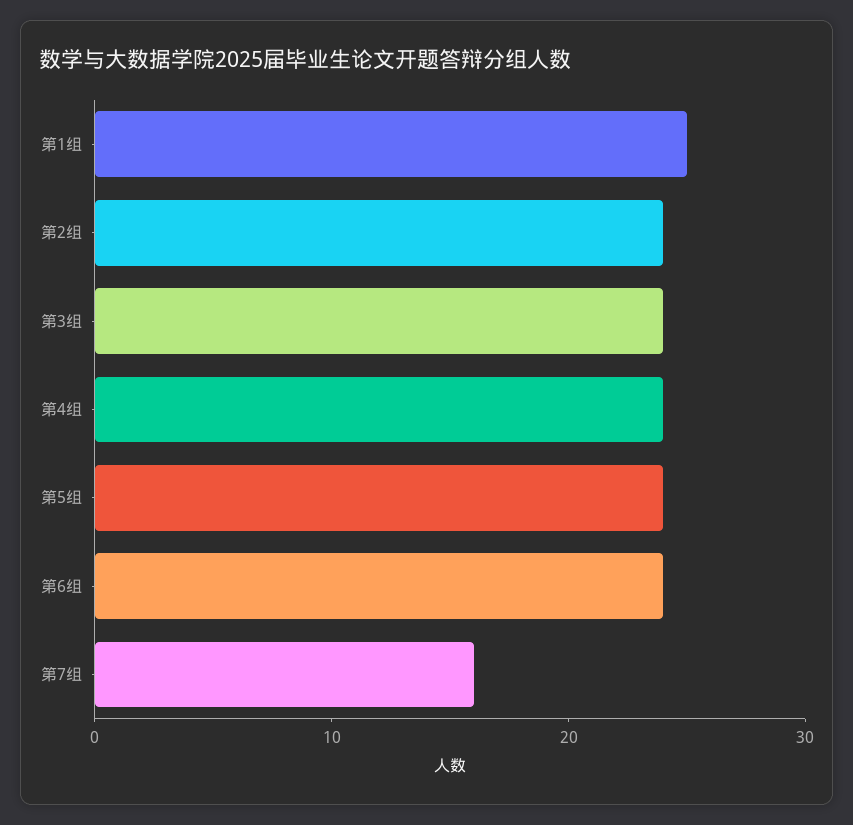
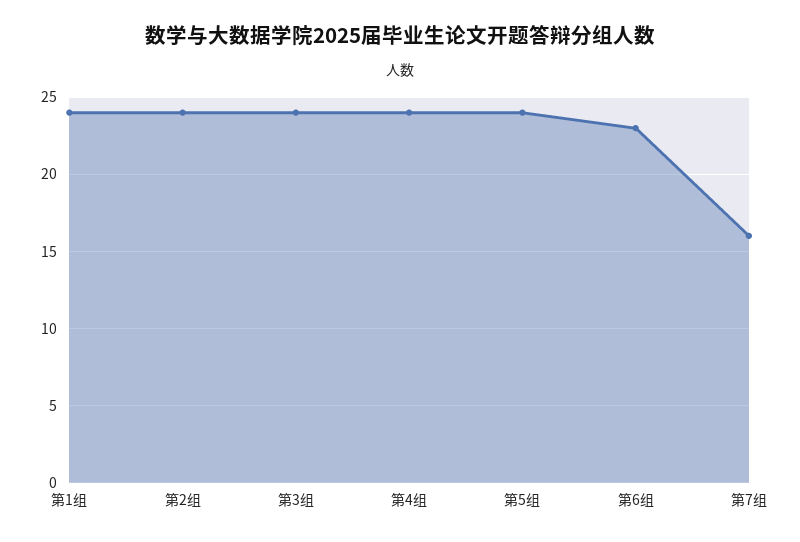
  {
-   "第1组": 25,
+   "第1组": 24,
    "第2组": 24,
    "第3组": 24,
    "第4组": 24,
    "第5组": 24,
-   "第6组": 24,
+   "第6组": 23,
    "第7组": 16
  }

